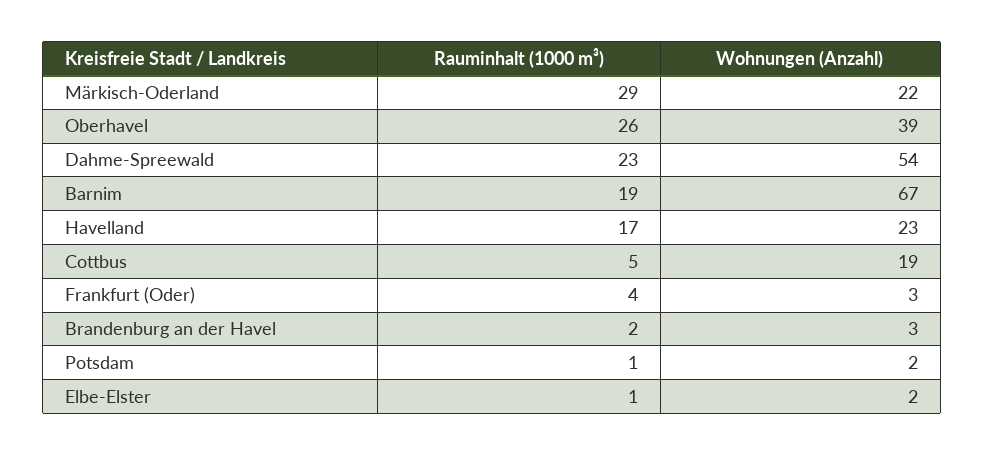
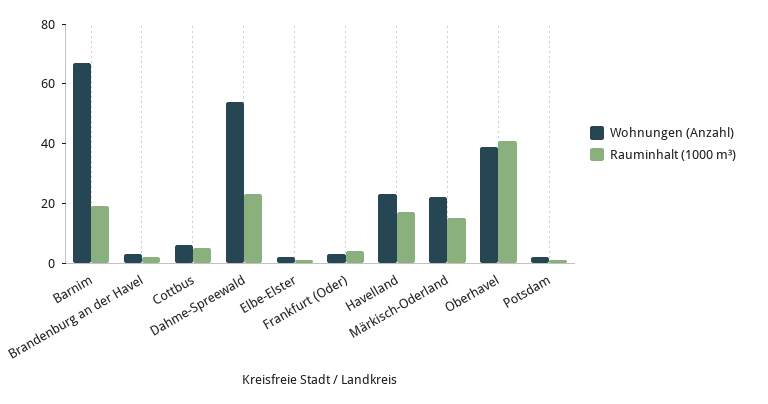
  {
    "Rauminhalt (1000 m³)": {
-     "Märkisch-Oderland": 29,
+     "Märkisch-Oderland": 15,
-     "Oberhavel": 26,
+     "Oberhavel": 40,
      "Dahme-Spreewald": 23,
      "Barnim": 19,
      "Havelland": 17,
      "Cottbus": 5,
      "Frankfurt (Oder)": 4,
      "Brandenburg an der Havel": 2,
      "Potsdam": 1,
      "Elbe-Elster": 1
    },
    "Wohnungen (Anzahl)": {
      "Märkisch-Oderland": 22,
      "Oberhavel": 39,
      "Dahme-Spreewald": 54,
      "Barnim": 67,
      "Havelland": 23,
-     "Cottbus": 19,
+     "Cottbus": 5,
      "Frankfurt (Oder)": 3,
      "Brandenburg an der Havel": 3,
      "Potsdam": 2,
      "Elbe-Elster": 2
    }
  }

